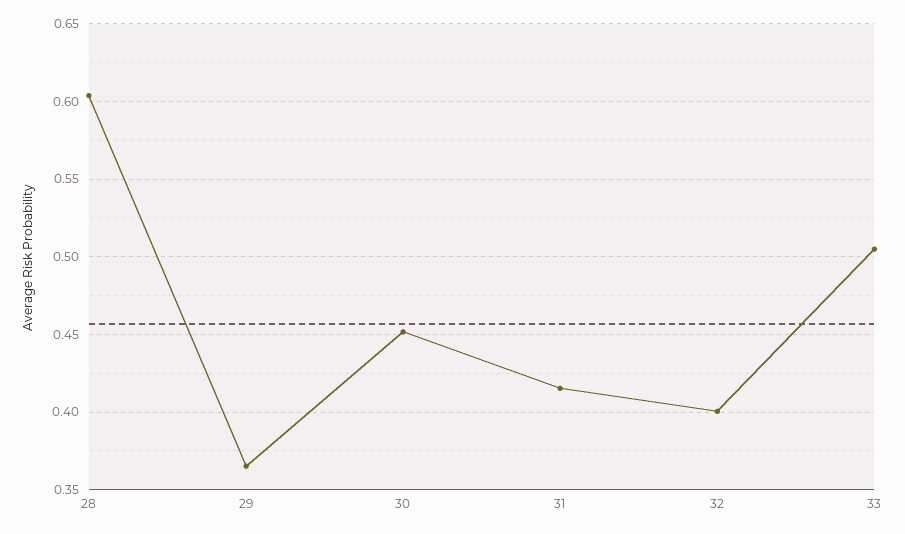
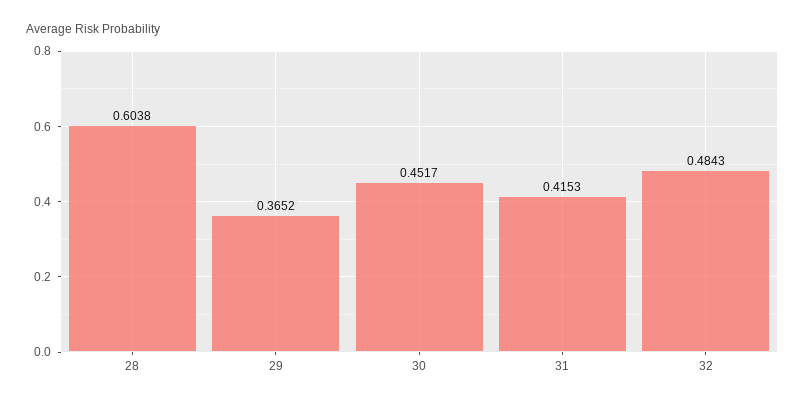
  {
    "28": 0.6038,
    "29": 0.3652,
    "30": 0.4517,
    "31": 0.4153,
-   "32": 0.4,
+   "32": 0.4843
-   "33": 0.505
  }

